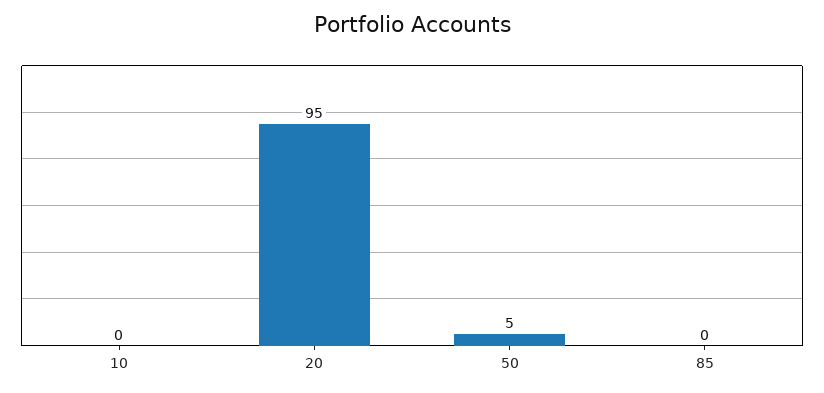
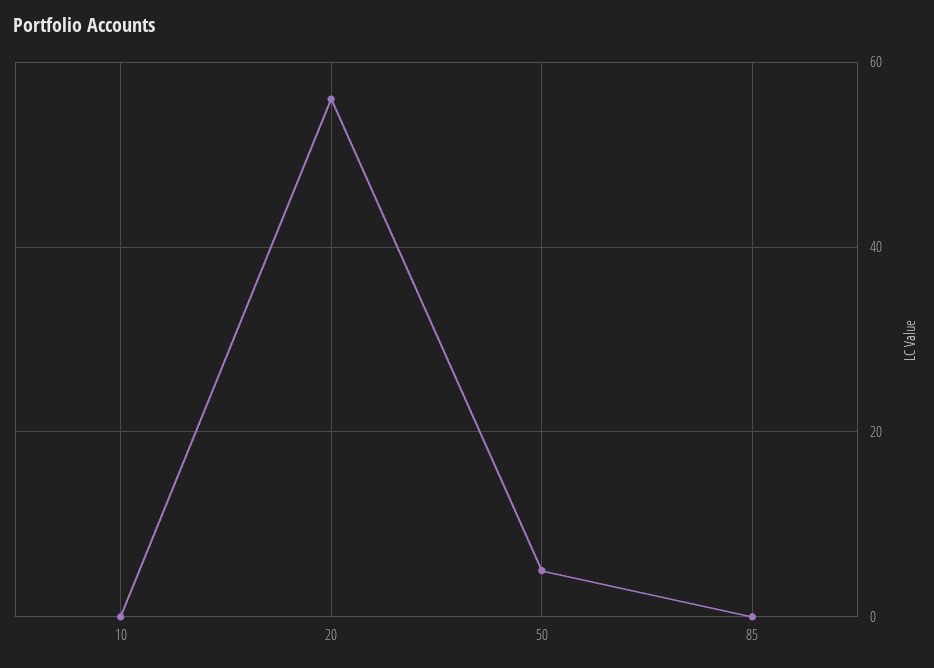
  {
    "10": 0,
-   "20": 95,
+   "20": 55,
    "50": 5,
    "85": 0
  }

